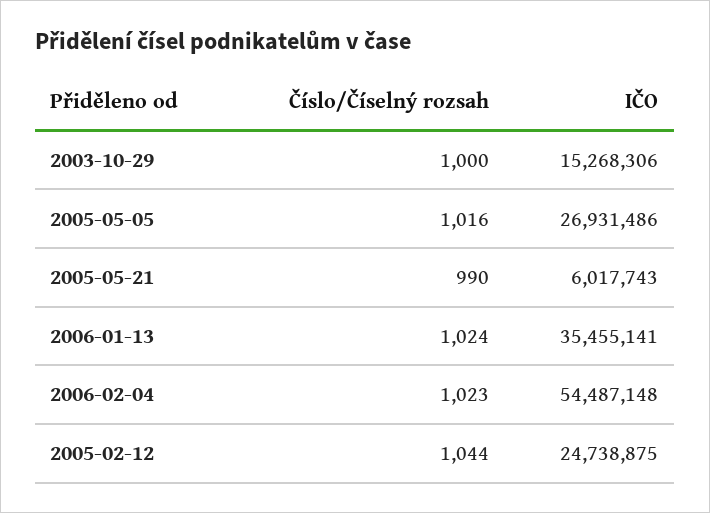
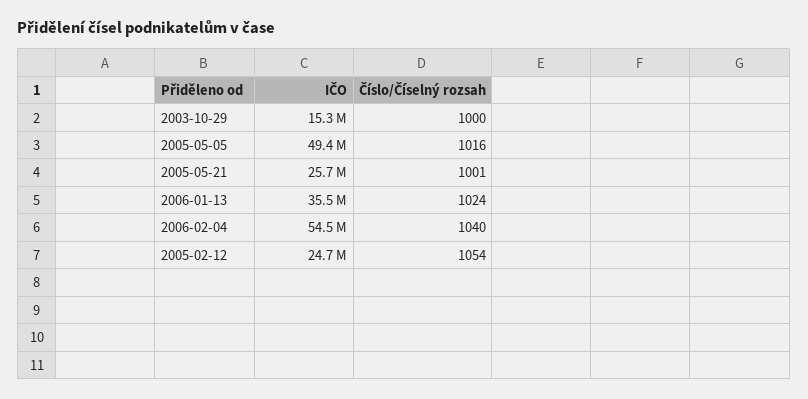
  {
    "Číslo/Číselný rozsah": {
      "2003-10-29": 1000,
      "2005-05-05": 1016,
-     "2005-05-21": 990,
+     "2005-05-21": 1001,
      "2006-01-13": 1024,
-     "2006-02-04": 1023,
+     "2006-02-04": 1040,
-     "2005-02-12": 1044
+     "2005-02-12": 1054
    },
    "IČO": {
      "2003-10-29": 15268306,
-     "2005-05-05": 26931486,
+     "2005-05-05": 49400000,
-     "2005-05-21": 6017743,
+     "2005-05-21": 25700000,
      "2006-01-13": 35455141,
      "2006-02-04": 54487148,
      "2005-02-12": 24738875
    }
  }

